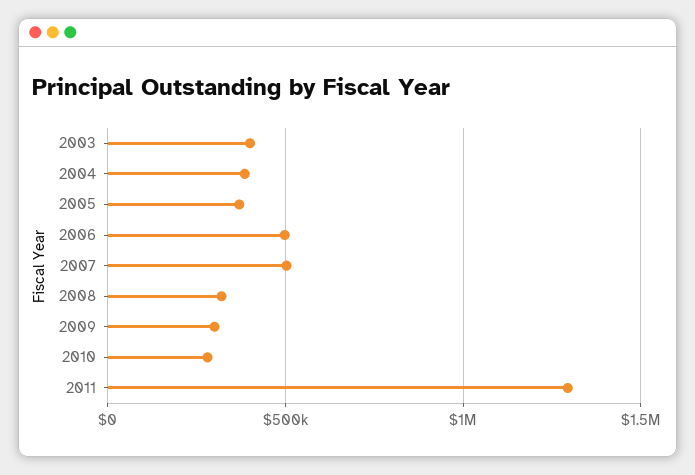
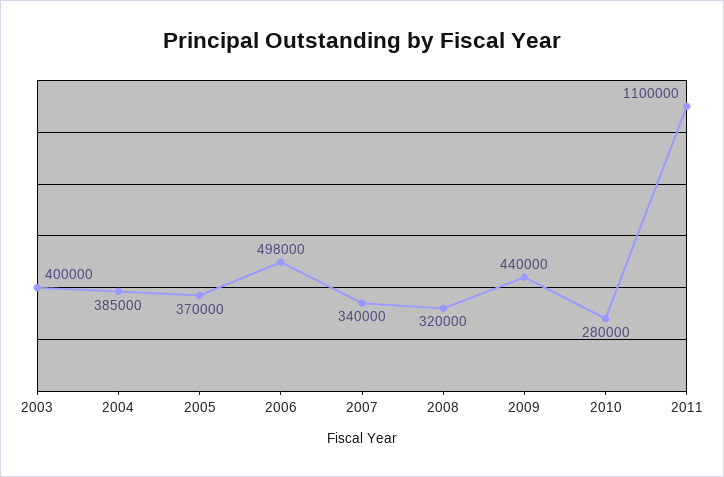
  {
    "2003": 400000,
    "2004": 385000,
    "2005": 370000,
    "2006": 498000,
-   "2007": 500000,
+   "2007": 340000,
    "2008": 320000,
-   "2009": 300000,
+   "2009": 440000,
    "2010": 280000,
-   "2011": 1300000
+   "2011": 1100000
  }

